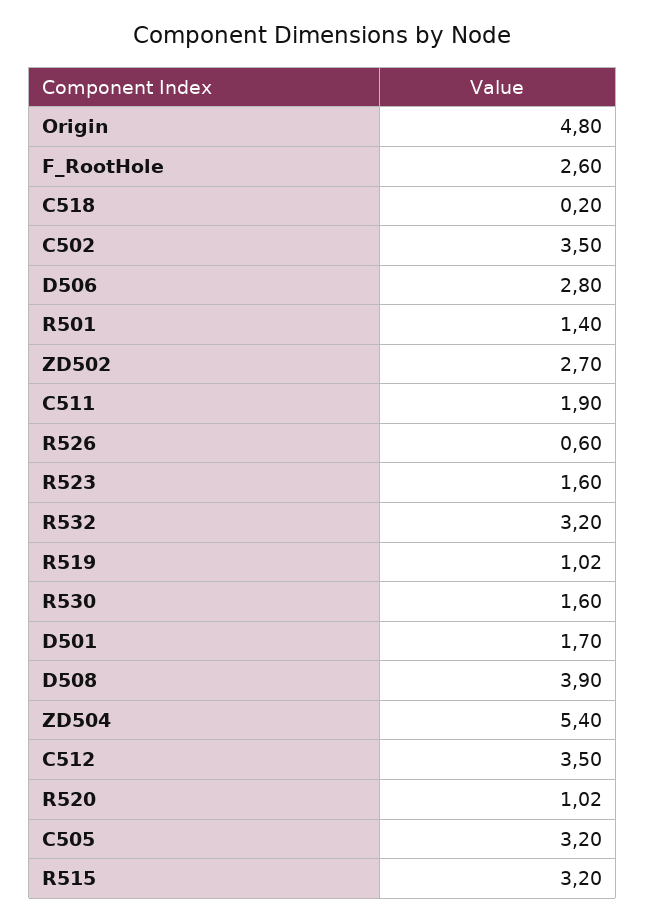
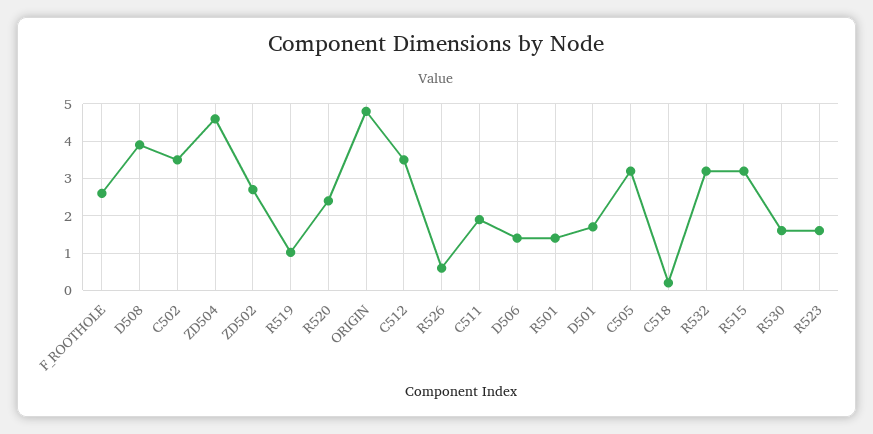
  {
    "Origin": 4.8,
    "F_RootHole": 2.6,
    "C518": 0.2,
    "C502": 3.5,
-   "D506": 2.8,
+   "D506": 1.4,
    "R501": 1.4,
    "ZD502": 2.7,
    "C511": 1.9,
    "R526": 0.6,
    "R523": 1.6,
    "R532": 3.2,
    "R519": 1.02,
    "R530": 1.6,
    "D501": 1.7,
    "D508": 3.9,
-   "ZD504": 5.4,
+   "ZD504": 4.6,
    "C512": 3.5,
-   "R520": 1.02,
+   "R520": 2.4,
    "C505": 3.2,
    "R515": 3.2
  }

